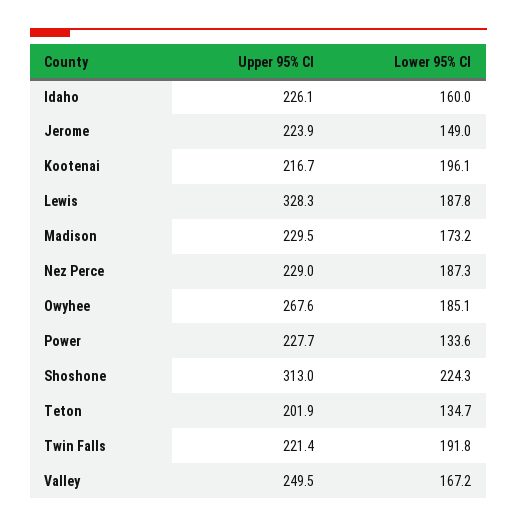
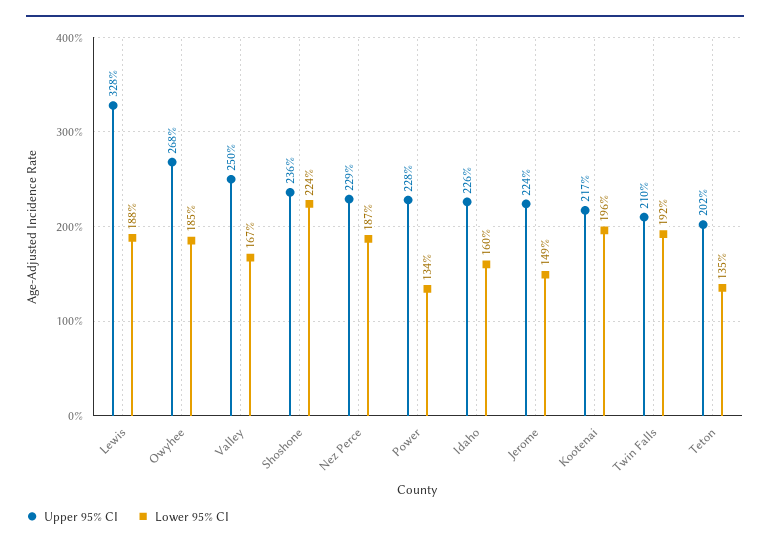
  {
    "Upper 95% CI": {
      "Idaho": 226.1,
      "Jerome": 223.9,
      "Kootenai": 216.7,
      "Lewis": 328.3,
-     "Madison": 229.5,
      "Nez Perce": 229,
      "Owyhee": 267.6,
      "Power": 227.7,
-     "Shoshone": 313,
+     "Shoshone": 236,
      "Teton": 201.9,
-     "Twin Falls": 221.4,
+     "Twin Falls": 210,
      "Valley": 249.5
    },
    "Lower 95% CI": {
      "Idaho": 160,
      "Jerome": 149,
      "Kootenai": 196.1,
      "Lewis": 187.8,
-     "Madison": 173.2,
      "Nez Perce": 187.3,
      "Owyhee": 185.1,
      "Power": 133.6,
      "Shoshone": 224.3,
      "Teton": 134.7,
      "Twin Falls": 191.8,
      "Valley": 167.2
    }
  }

